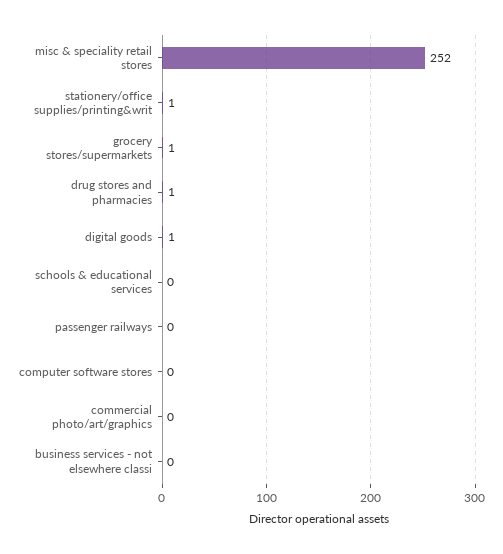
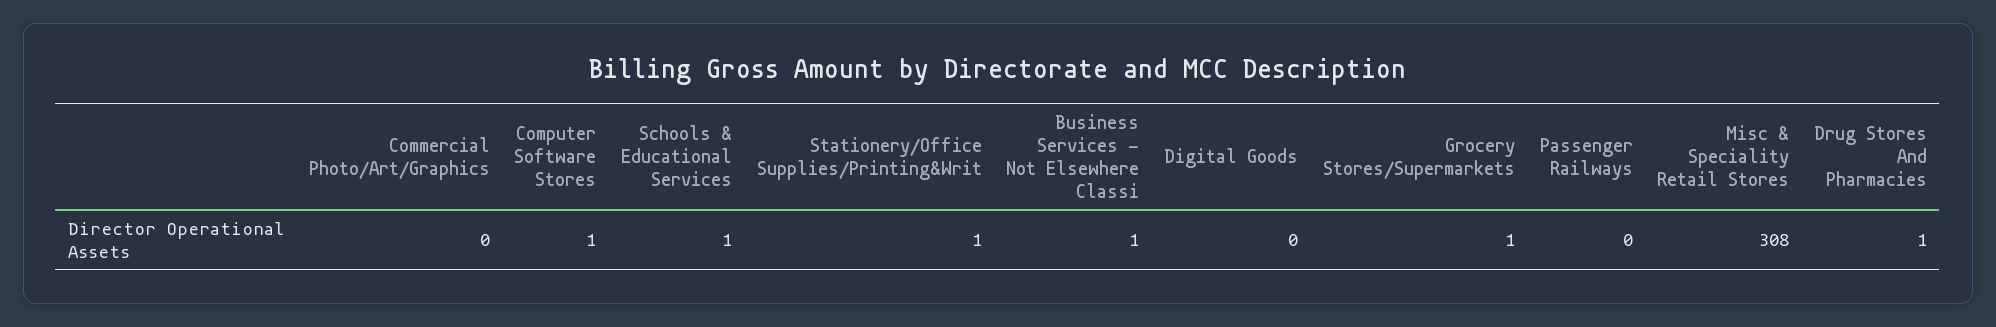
  {
-   "misc & speciality retail stores": 252,
+   "misc & speciality retail stores": 308,
    "stationery/office supplies/printing&writ": 1,
    "grocery stores/supermarkets": 1,
    "drug stores and pharmacies": 1,
-   "digital goods": 1,
+   "digital goods": 0,
-   "schools & educational services": 0,
+   "schools & educational services": 1,
    "passenger railways": 0,
-   "computer software stores": 0,
+   "computer software stores": 1,
    "commercial photo/art/graphics": 0,
-   "business services - not elsewhere classi": 0
+   "business services - not elsewhere classi": 1
  }

